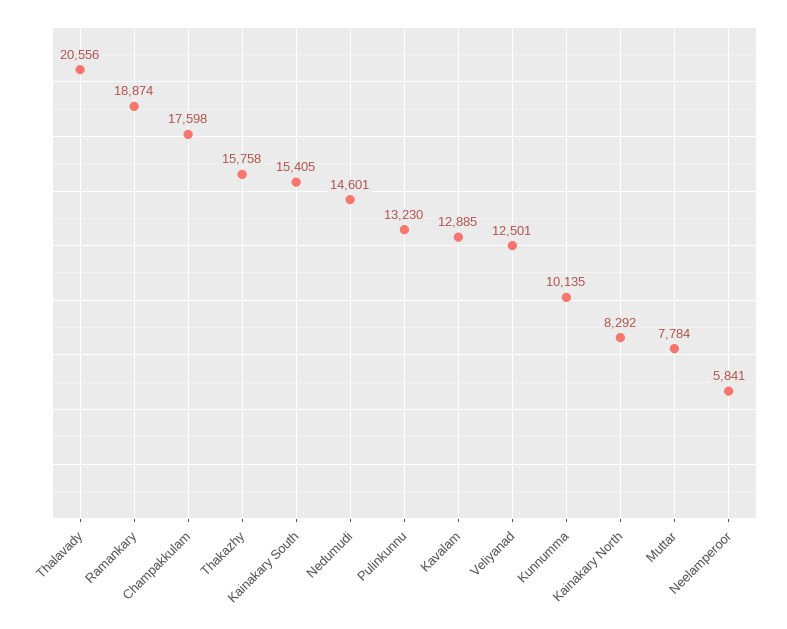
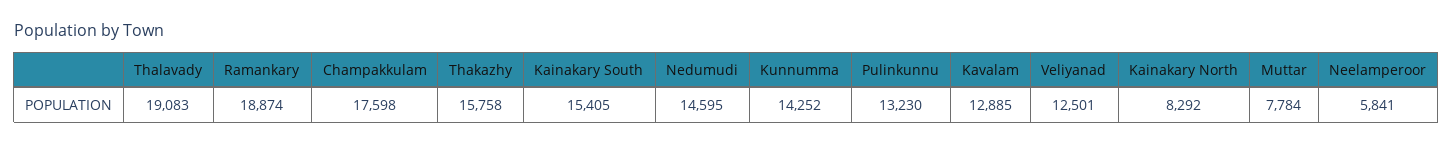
  {
-   "Thalavady": 20556,
+   "Thalavady": 19083,
    "Ramankary": 18874,
    "Champakkulam": 17598,
    "Thakazhy": 15758,
    "Kainakary South": 15405,
-   "Nedumudi": 14601,
+   "Nedumudi": 14595,
    "Pulinkunnu": 13230,
    "Kavalam": 12885,
    "Veliyanad": 12501,
-   "Kunnumma": 10135,
+   "Kunnumma": 14252,
    "Kainakary North": 8292,
    "Muttar": 7784,
    "Neelamperoor": 5841
  }

